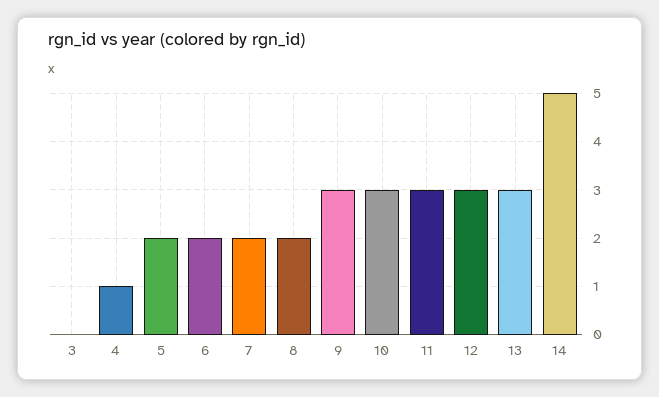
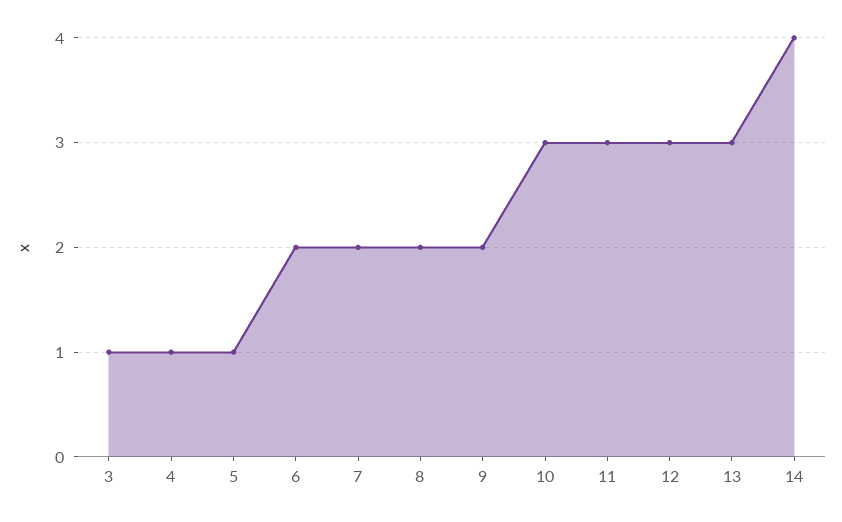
  {
-   "3": 0,
+   "3": 1,
    "4": 1,
-   "5": 2,
+   "5": 1,
    "6": 2,
    "7": 2,
    "8": 2,
-   "9": 3,
+   "9": 2,
    "10": 3,
    "11": 3,
    "12": 3,
    "13": 3,
-   "14": 5
+   "14": 4
  }

